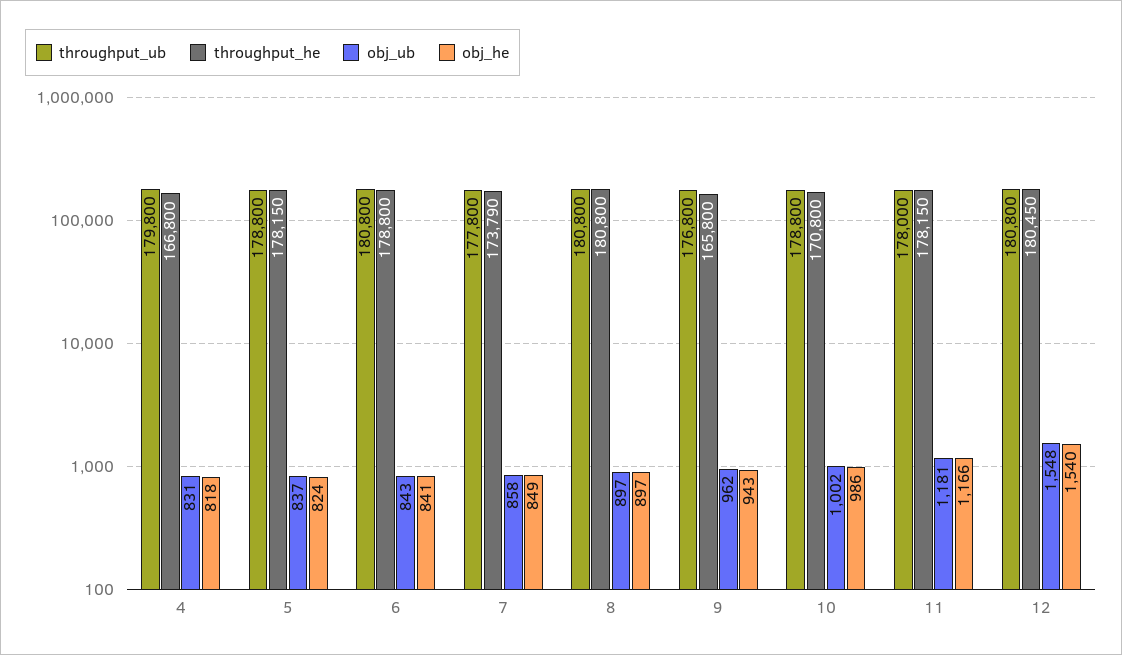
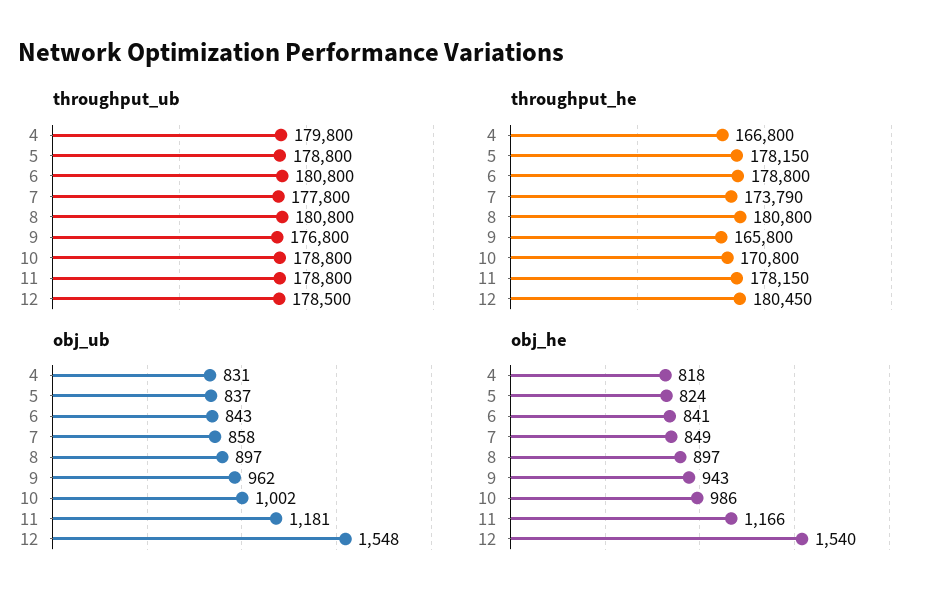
  {
    "throughput_ub": {
      "4": 179800,
      "5": 178800,
      "6": 180800,
      "7": 177800,
      "8": 180800,
      "9": 176800,
      "10": 178800,
-     "11": 178000,
+     "11": 178800,
-     "12": 180800
+     "12": 178500
    },
    "throughput_he": {
      "4": 166800,
      "5": 178150,
      "6": 178800,
      "7": 173790,
      "8": 180800,
      "9": 165800,
      "10": 170800,
      "11": 178150,
      "12": 180450
    },
    "obj_ub": {
      "4": 831,
      "5": 837,
      "6": 843,
      "7": 858,
      "8": 897,
      "9": 962,
      "10": 1002,
      "11": 1181,
      "12": 1548
    },
    "obj_he": {
      "4": 818,
      "5": 824,
      "6": 841,
      "7": 849,
      "8": 897,
      "9": 943,
      "10": 986,
      "11": 1166,
      "12": 1540
    }
  }

